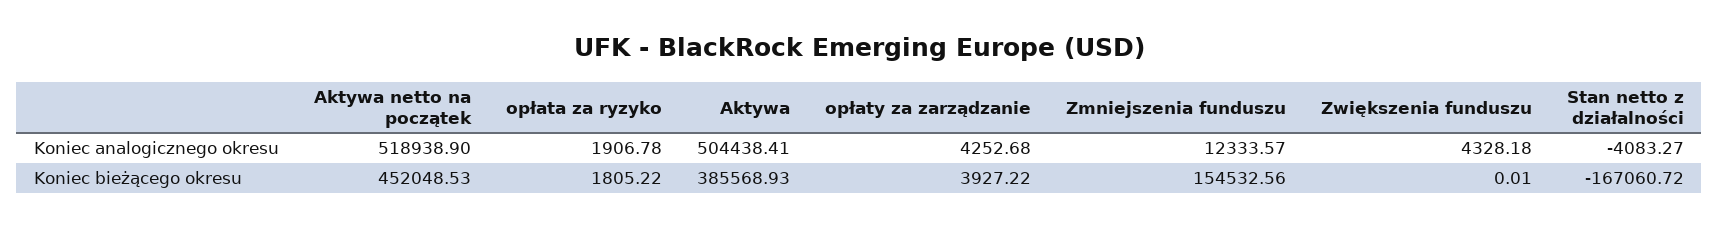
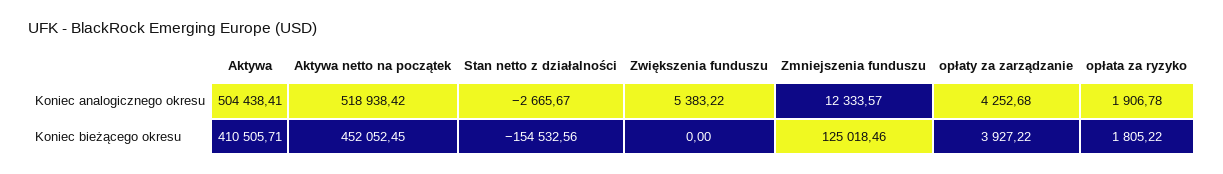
  {
    "Aktywa netto na początek": {
-     "Koniec analogicznego okresu": 518938.9,
+     "Koniec analogicznego okresu": 518938.42,
-     "Koniec bieżącego okresu": 452048.53
+     "Koniec bieżącego okresu": 452052.45
    },
    "opłata za ryzyko": {
      "Koniec analogicznego okresu": 1906.78,
      "Koniec bieżącego okresu": 1805.22
    },
    "Aktywa": {
      "Koniec analogicznego okresu": 504438.41,
-     "Koniec bieżącego okresu": 385568.93
+     "Koniec bieżącego okresu": 410505.71
    },
    "opłaty za zarządzanie": {
      "Koniec analogicznego okresu": 4252.68,
      "Koniec bieżącego okresu": 3927.22
    },
    "Zmniejszenia funduszu": {
      "Koniec analogicznego okresu": 12333.57,
-     "Koniec bieżącego okresu": 154532.56
+     "Koniec bieżącego okresu": 125018.46
    },
    "Zwiększenia funduszu": {
-     "Koniec analogicznego okresu": 4328.18,
+     "Koniec analogicznego okresu": 5383.22,
-     "Koniec bieżącego okresu": 0.01
+     "Koniec bieżącego okresu": 0
    },
    "Stan netto z działalności": {
-     "Koniec analogicznego okresu": -4083.27,
+     "Koniec analogicznego okresu": -2665.67,
-     "Koniec bieżącego okresu": -167060.72
+     "Koniec bieżącego okresu": -154532.56
    }
  }

